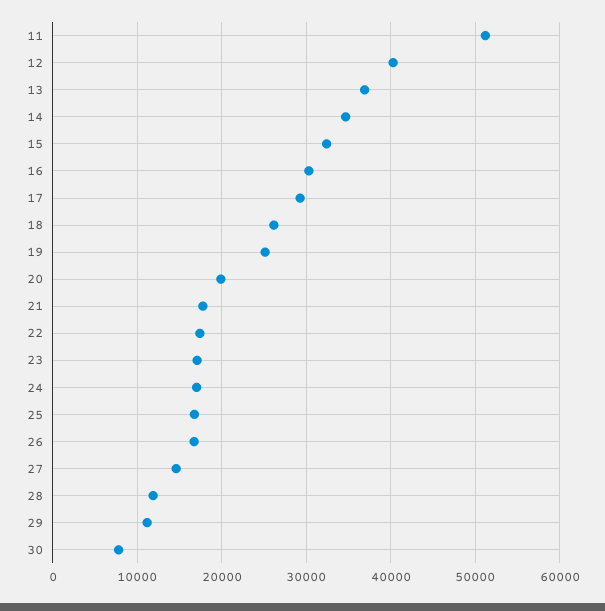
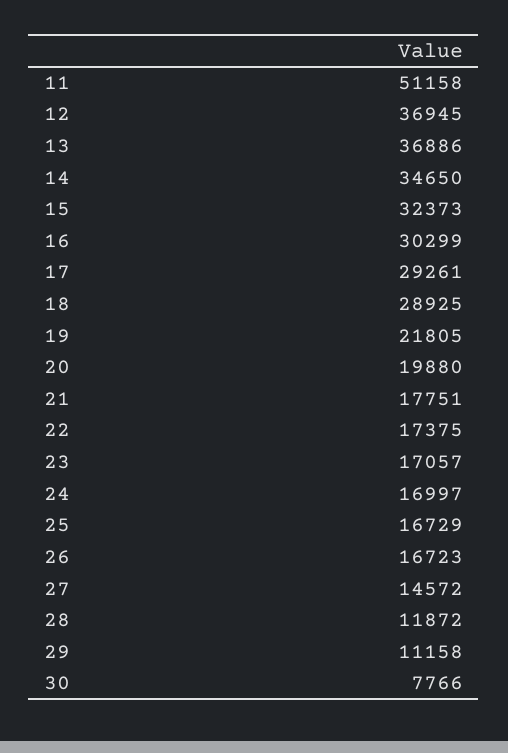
  {
    "11": 51158,
-   "12": 40000,
+   "12": 36945,
    "13": 36886,
    "14": 34650,
    "15": 32373,
    "16": 30299,
    "17": 29261,
-   "18": 26000,
+   "18": 28925,
-   "19": 25000,
+   "19": 21805,
    "20": 19880,
    "21": 17751,
    "22": 17375,
    "23": 17057,
    "24": 16997,
    "25": 16729,
    "26": 16723,
    "27": 14572,
    "28": 11872,
    "29": 11158,
    "30": 7766
  }

